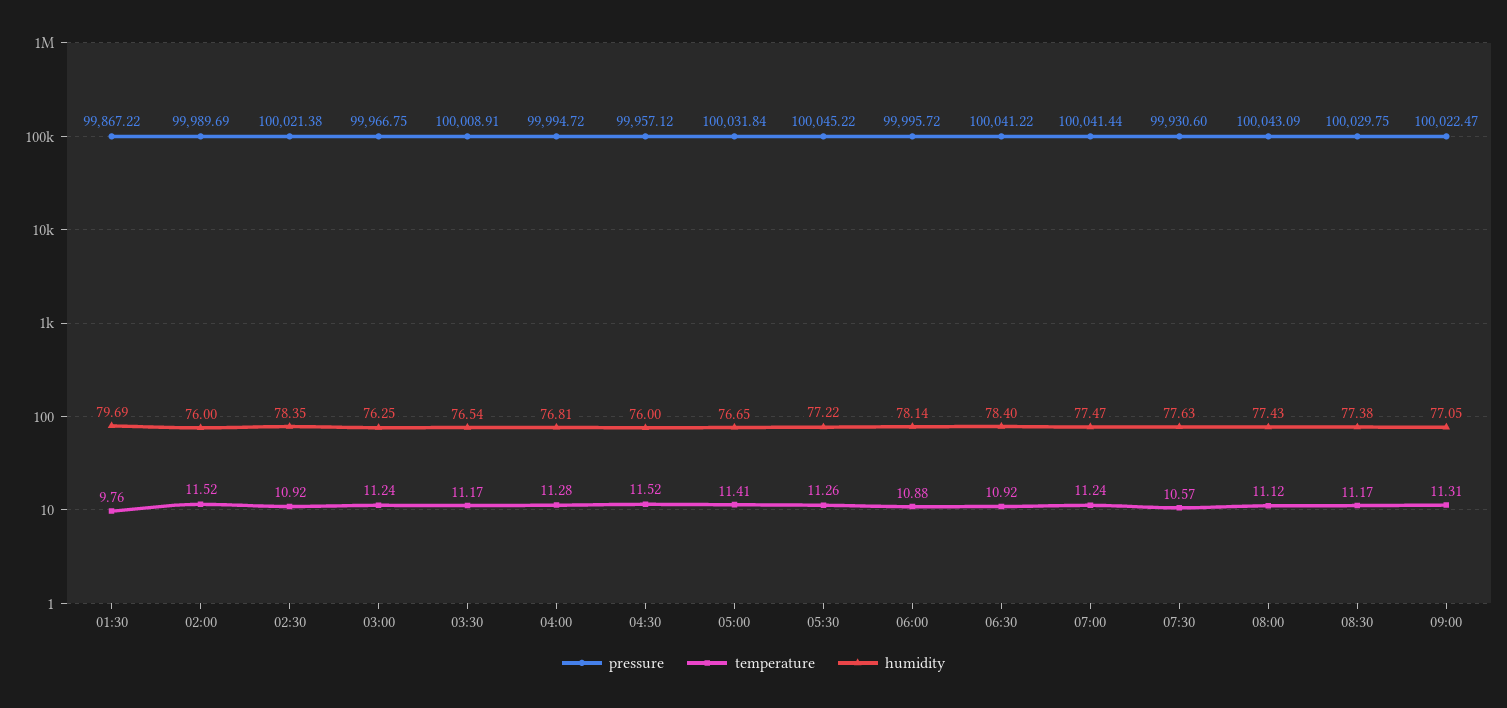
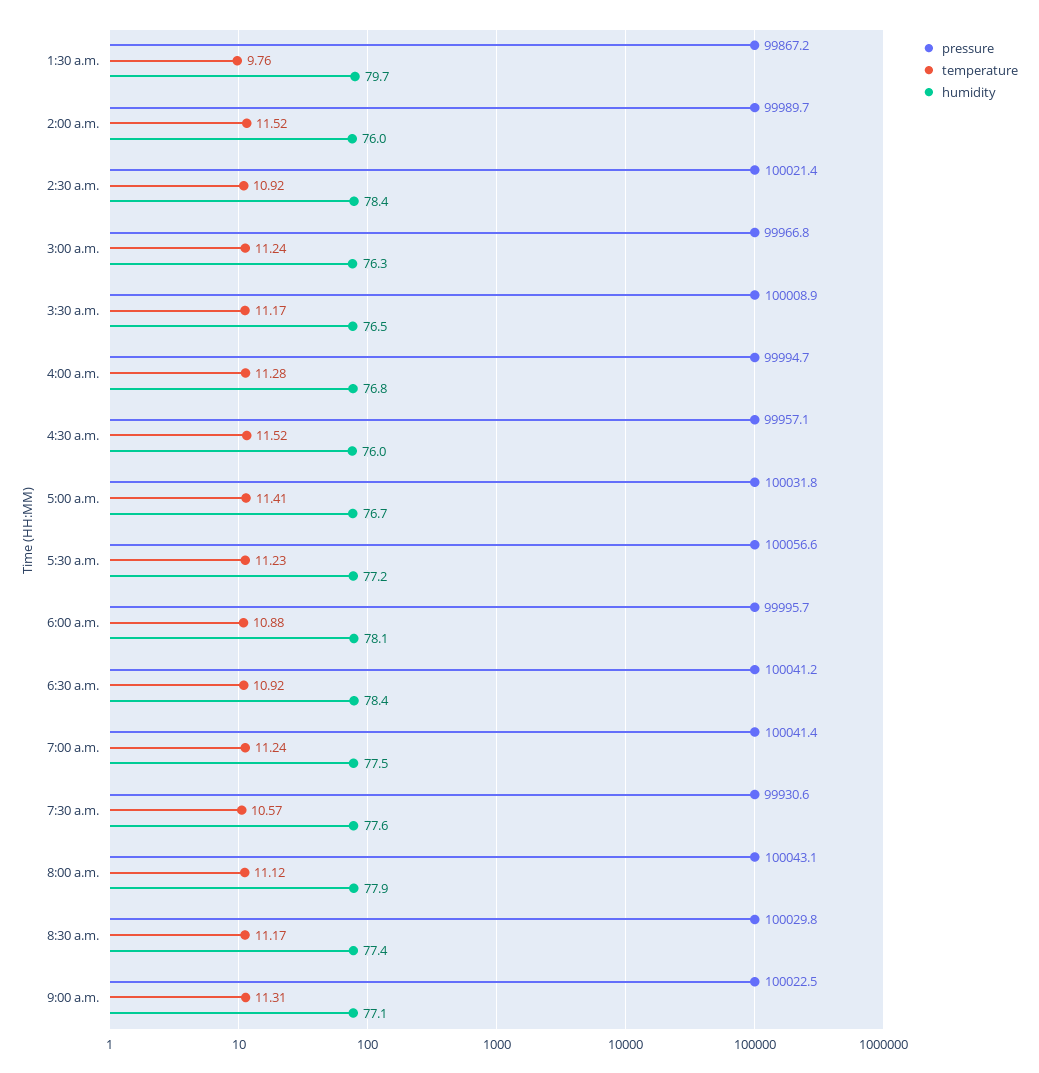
  {
    "pressure": {
      "01:30": 99867.22,
      "02:00": 99989.69,
      "02:30": 100021.38,
      "03:00": 99966.75,
      "03:30": 100008.91,
      "04:00": 99994.72,
      "04:30": 99957.12,
      "05:00": 100031.84,
-     "05:30": 100045.22,
+     "05:30": 100056.6,
      "06:00": 99995.72,
      "06:30": 100041.22,
      "07:00": 100041.44,
      "07:30": 99930.6,
      "08:00": 100043.09,
      "08:30": 100029.75,
      "09:00": 100022.47
    },
    "temperature": {
      "01:30": 9.76,
      "02:00": 11.52,
      "02:30": 10.92,
      "03:00": 11.24,
      "03:30": 11.17,
      "04:00": 11.28,
      "04:30": 11.52,
      "05:00": 11.41,
-     "05:30": 11.26,
+     "05:30": 11.23,
      "06:00": 10.88,
      "06:30": 10.92,
      "07:00": 11.24,
      "07:30": 10.57,
      "08:00": 11.12,
      "08:30": 11.17,
      "09:00": 11.31
    },
    "humidity": {
      "01:30": 79.69,
      "02:00": 76,
      "02:30": 78.35,
      "03:00": 76.25,
      "03:30": 76.54,
      "04:00": 76.81,
      "04:30": 76,
      "05:00": 76.65,
      "05:30": 77.22,
      "06:00": 78.14,
      "06:30": 78.4,
      "07:00": 77.47,
      "07:30": 77.63,
-     "08:00": 77.43,
+     "08:00": 77.9,
      "08:30": 77.38,
      "09:00": 77.05
    }
  }

